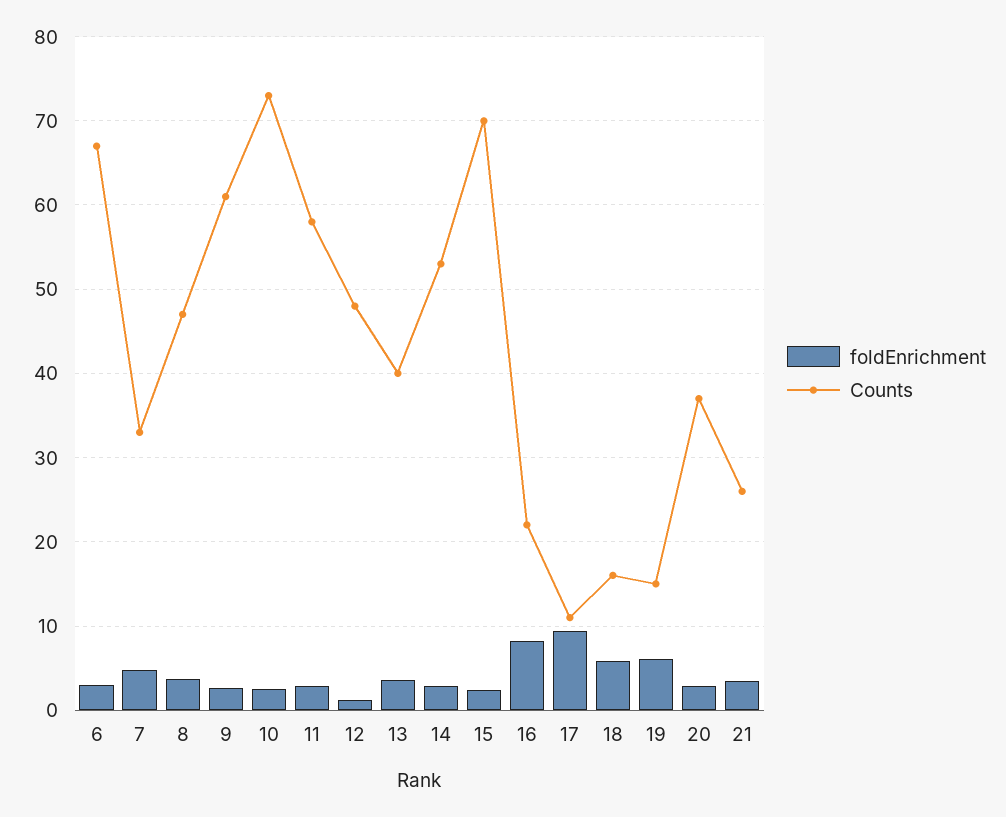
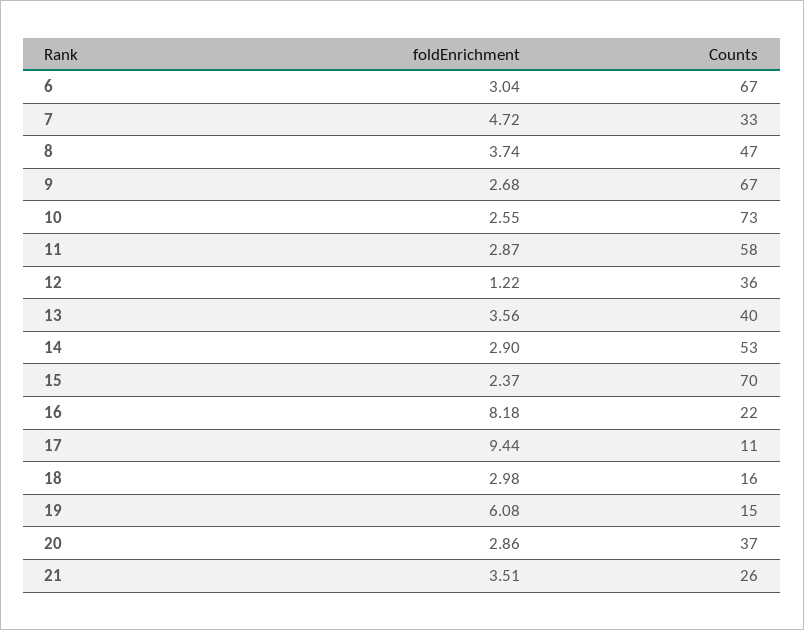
  {
    "foldEnrichment": {
      "6": 3.04,
      "7": 4.72,
      "8": 3.74,
      "9": 2.68,
      "10": 2.55,
      "11": 2.87,
      "12": 1.22,
      "13": 3.56,
      "14": 2.9,
      "15": 2.37,
      "16": 8.18,
      "17": 9.44,
-     "18": 6,
+     "18": 2.98,
      "19": 6.08,
      "20": 2.86,
      "21": 3.51
    },
    "Counts": {
      "6": 67,
      "7": 33,
      "8": 47,
-     "9": 61,
+     "9": 67,
      "10": 73,
      "11": 58,
-     "12": 48,
+     "12": 36,
      "13": 40,
      "14": 53,
      "15": 70,
      "16": 22,
      "17": 11,
      "18": 16,
      "19": 15,
      "20": 37,
      "21": 26
    }
  }

